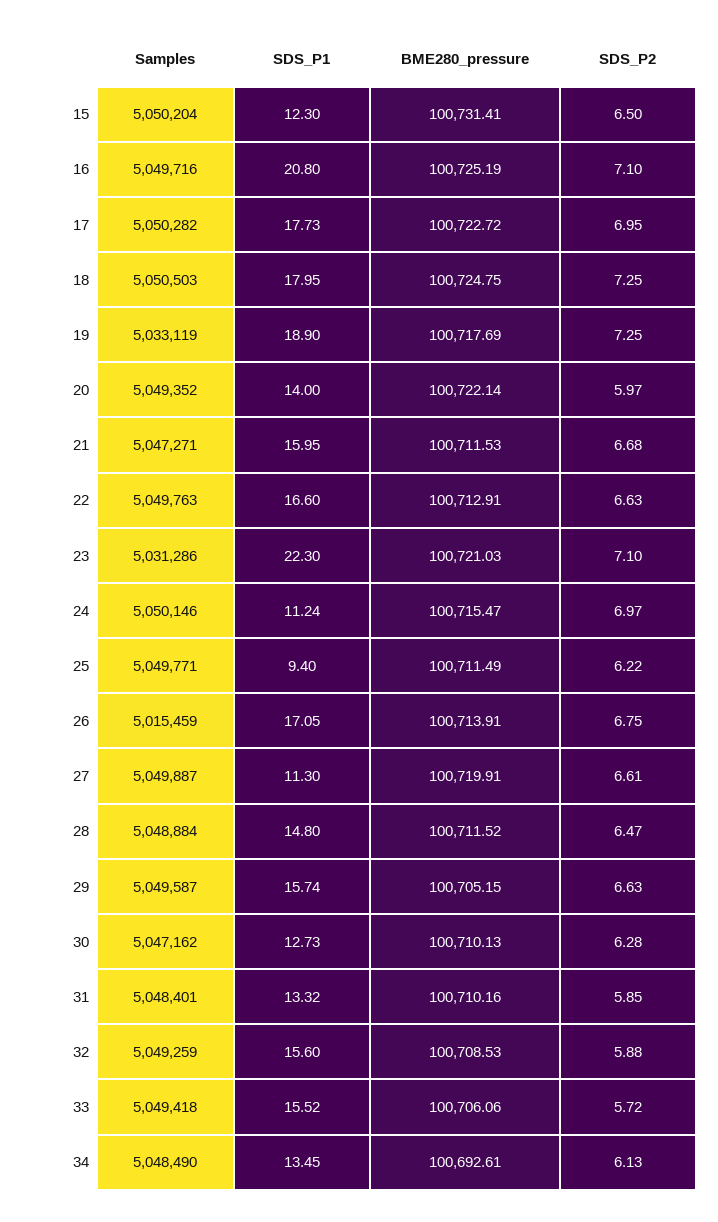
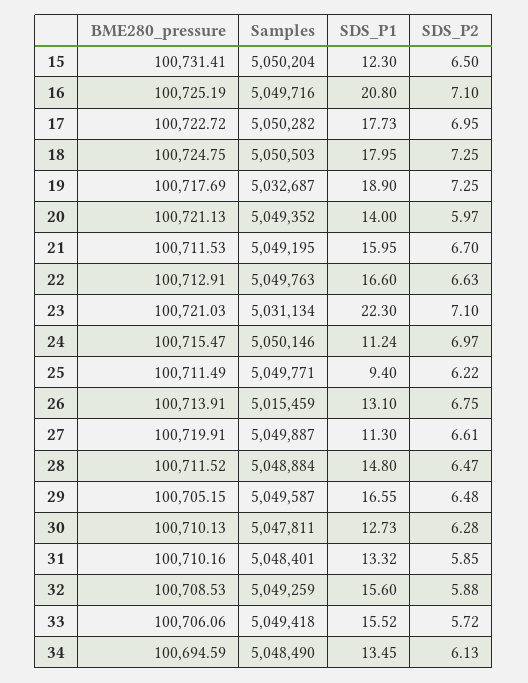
  {
    "Samples": {
      "15": 5050204,
      "16": 5049716,
      "17": 5050282,
      "18": 5050503,
-     "19": 5033119,
+     "19": 5032687,
      "20": 5049352,
-     "21": 5047271,
+     "21": 5049195,
      "22": 5049763,
-     "23": 5031286,
+     "23": 5031134,
      "24": 5050146,
      "25": 5049771,
      "26": 5015459,
      "27": 5049887,
      "28": 5048884,
      "29": 5049587,
-     "30": 5047162,
+     "30": 5047811,
      "31": 5048401,
      "32": 5049259,
      "33": 5049418,
      "34": 5048490
    },
    "SDS_P1": {
      "15": 12.3,
      "16": 20.8,
      "17": 17.73,
      "18": 17.95,
      "19": 18.9,
      "20": 14,
      "21": 15.95,
      "22": 16.6,
      "23": 22.3,
      "24": 11.24,
      "25": 9.4,
-     "26": 17.05,
+     "26": 13.1,
      "27": 11.3,
      "28": 14.8,
-     "29": 15.74,
+     "29": 16.55,
      "30": 12.73,
      "31": 13.32,
      "32": 15.6,
      "33": 15.52,
      "34": 13.45
    },
    "BME280_pressure": {
      "15": 100731.41,
      "16": 100725.19,
      "17": 100722.72,
      "18": 100724.75,
      "19": 100717.69,
-     "20": 100722.14,
+     "20": 100721.13,
      "21": 100711.53,
      "22": 100712.91,
      "23": 100721.03,
      "24": 100715.47,
      "25": 100711.49,
      "26": 100713.91,
      "27": 100719.91,
      "28": 100711.52,
      "29": 100705.15,
      "30": 100710.13,
      "31": 100710.16,
      "32": 100708.53,
      "33": 100706.06,
-     "34": 100692.61
+     "34": 100694.59
    },
    "SDS_P2": {
      "15": 6.5,
      "16": 7.1,
      "17": 6.95,
      "18": 7.25,
      "19": 7.25,
      "20": 5.97,
-     "21": 6.68,
+     "21": 6.7,
      "22": 6.63,
      "23": 7.1,
      "24": 6.97,
      "25": 6.22,
      "26": 6.75,
      "27": 6.61,
      "28": 6.47,
-     "29": 6.63,
+     "29": 6.48,
      "30": 6.28,
      "31": 5.85,
      "32": 5.88,
      "33": 5.72,
      "34": 6.13
    }
  }

